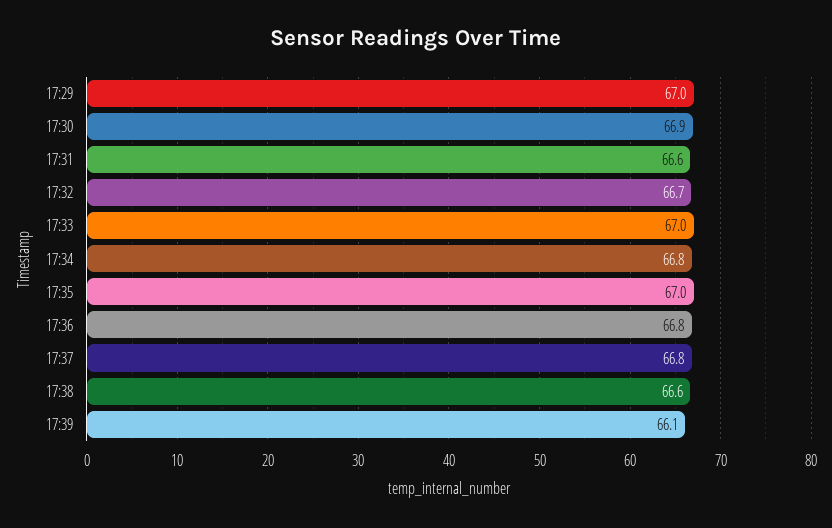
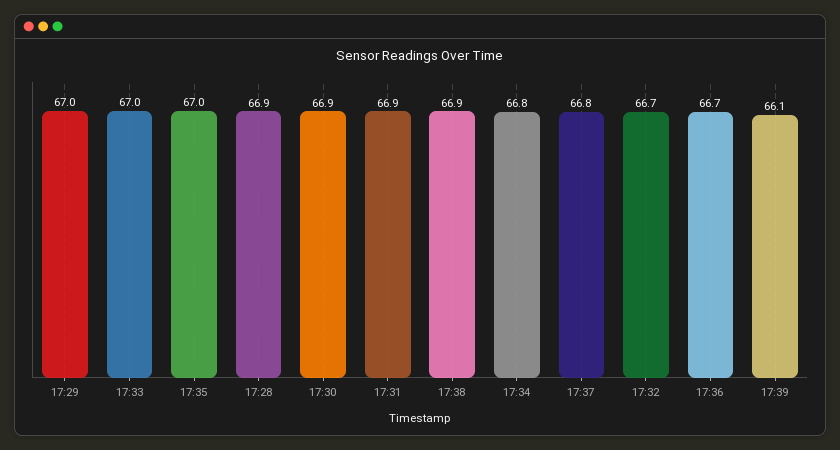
  {
    "17:29": 67,
    "17:30": 66.9,
-   "17:31": 66.6,
+   "17:31": 66.9,
    "17:32": 66.7,
    "17:33": 67,
    "17:34": 66.8,
    "17:35": 67,
-   "17:36": 66.8,
+   "17:36": 66.7,
    "17:37": 66.8,
-   "17:38": 66.6,
+   "17:38": 66.9,
-   "17:39": 66.1
+   "17:39": 66.1,
+   "17:28": 66.9
  }

